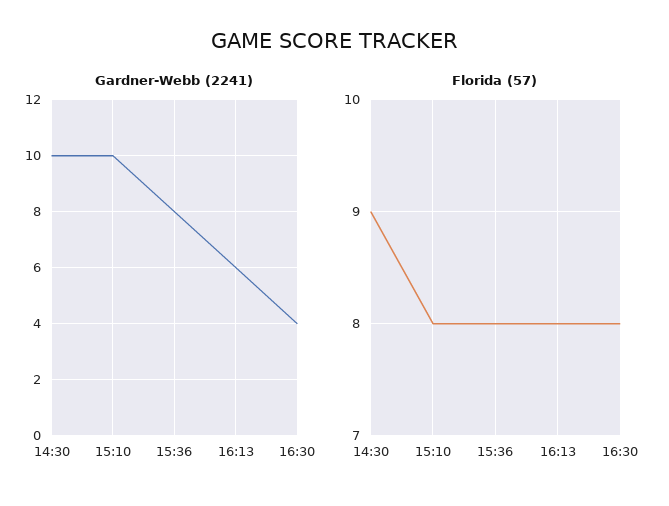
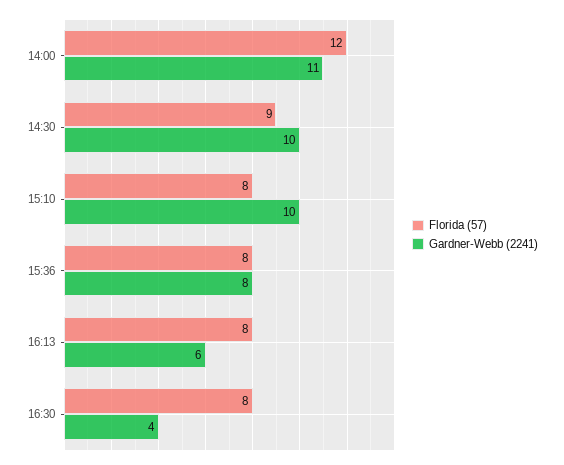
  {
    "Gardner-Webb (2241)": {
      "14:30": 10,
      "15:10": 10,
      "15:36": 8,
      "16:13": 6,
-     "16:30": 4
+     "16:30": 4,
+     "14:00": 11
    },
    "Florida (57)": {
      "14:30": 9,
      "15:10": 8,
      "15:36": 8,
      "16:13": 8,
-     "16:30": 8
+     "16:30": 8,
+     "14:00": 12
    }
  }

